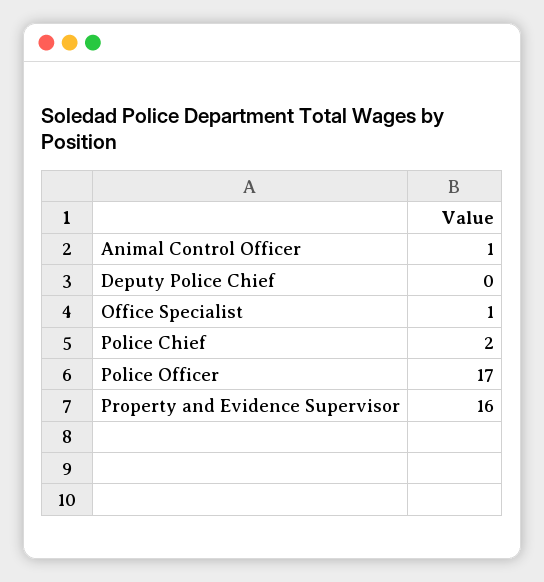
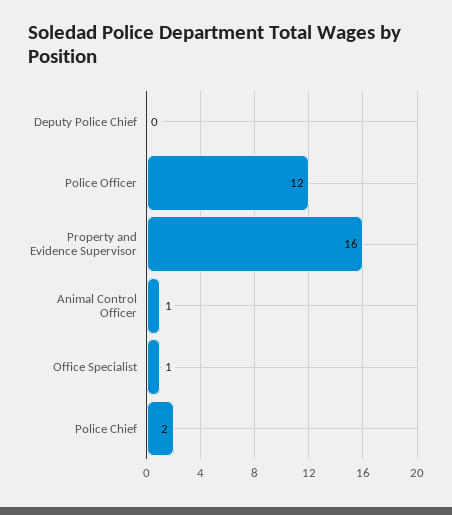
  {
    "Animal Control Officer": 1,
    "Deputy Police Chief": 0,
    "Office Specialist": 1,
    "Police Chief": 2,
-   "Police Officer": 17,
+   "Police Officer": 12,
    "Property and Evidence Supervisor": 16
  }

